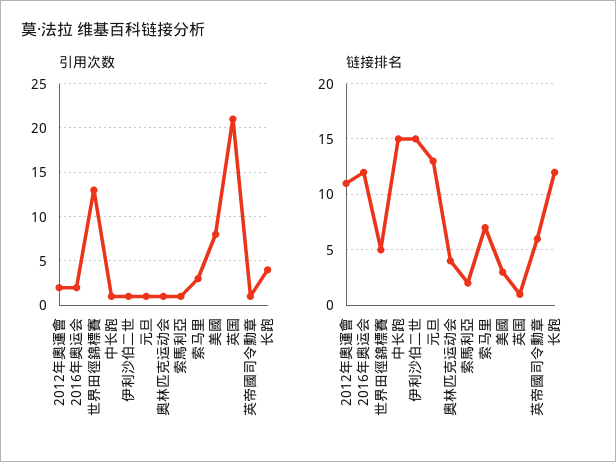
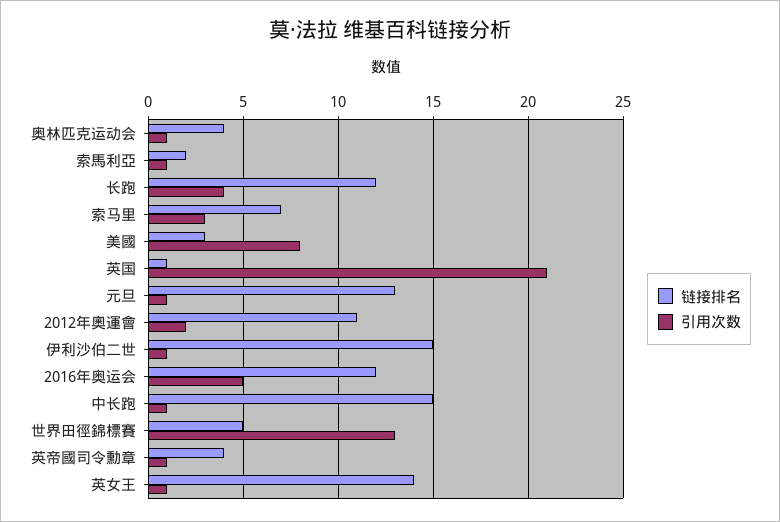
  {
    "引用次数": {
      "2012年奧運會": 2,
-     "2016年奥运会": 2,
+     "2016年奥运会": 5,
      "世界田徑錦標賽": 13,
      "中长跑": 1,
      "伊利沙伯二世": 1,
      "元旦": 1,
      "奥林匹克运动会": 1,
      "索馬利亞": 1,
      "索马里": 3,
      "美國": 8,
      "英国": 21,
      "英帝國司令勳章": 1,
-     "长跑": 4
+     "长跑": 4,
+     "英女王": 1
    },
    "链接排名": {
      "2012年奧運會": 11,
      "2016年奥运会": 12,
      "世界田徑錦標賽": 5,
      "中长跑": 15,
      "伊利沙伯二世": 15,
      "元旦": 13,
      "奥林匹克运动会": 4,
      "索馬利亞": 2,
      "索马里": 7,
      "美國": 3,
      "英国": 1,
-     "英帝國司令勳章": 6,
+     "英帝國司令勳章": 4,
-     "长跑": 12
+     "长跑": 12,
+     "英女王": 14
    }
  }

